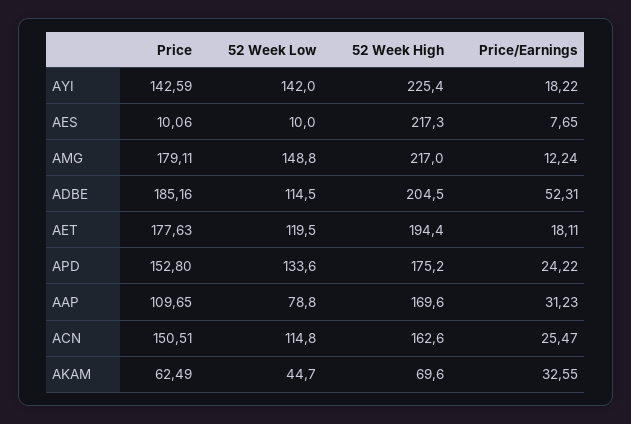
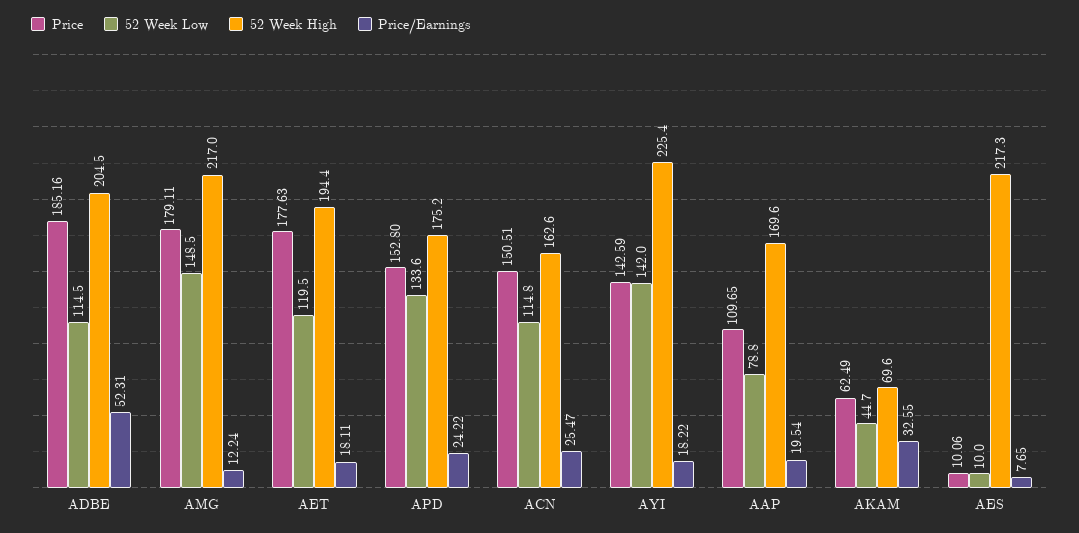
  {
    "Price": {
      "AYI": 142.59,
      "AES": 10.06,
      "AMG": 179.11,
      "ADBE": 185.16,
      "AET": 177.63,
      "APD": 152.8,
      "AAP": 109.65,
      "ACN": 150.51,
      "AKAM": 62.49
    },
    "52 Week Low": {
      "AYI": 142,
      "AES": 10,
-     "AMG": 148.8,
+     "AMG": 148.5,
      "ADBE": 114.5,
      "AET": 119.5,
      "APD": 133.6,
      "AAP": 78.8,
      "ACN": 114.8,
      "AKAM": 44.7
    },
    "52 Week High": {
      "AYI": 225.4,
      "AES": 217.3,
      "AMG": 217,
      "ADBE": 204.5,
      "AET": 194.4,
      "APD": 175.2,
      "AAP": 169.6,
      "ACN": 162.6,
      "AKAM": 69.6
    },
    "Price/Earnings": {
      "AYI": 18.22,
      "AES": 7.65,
      "AMG": 12.24,
      "ADBE": 52.31,
      "AET": 18.11,
      "APD": 24.22,
-     "AAP": 31.23,
+     "AAP": 19.54,
      "ACN": 25.47,
      "AKAM": 32.55
    }
  }

